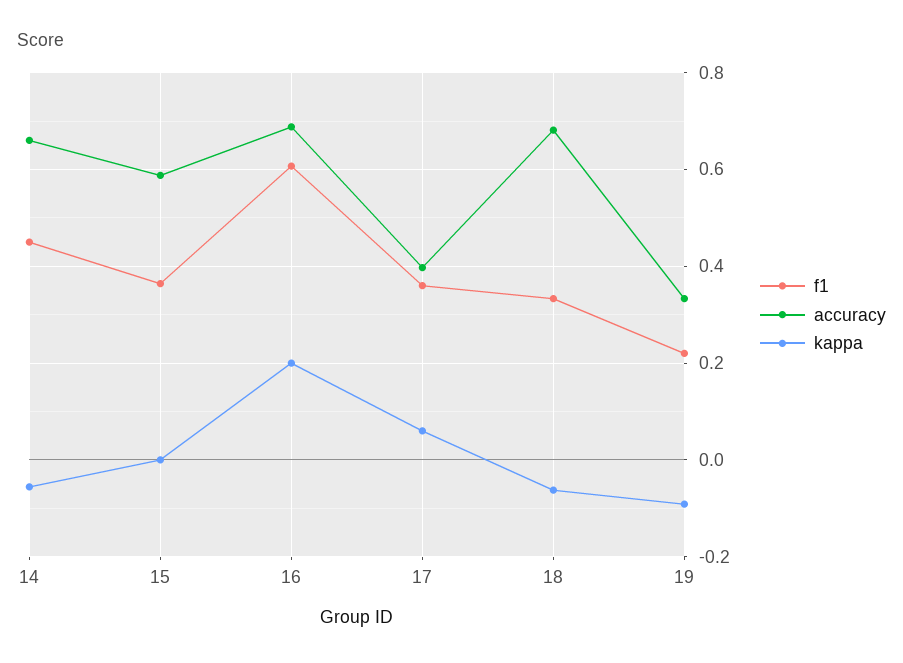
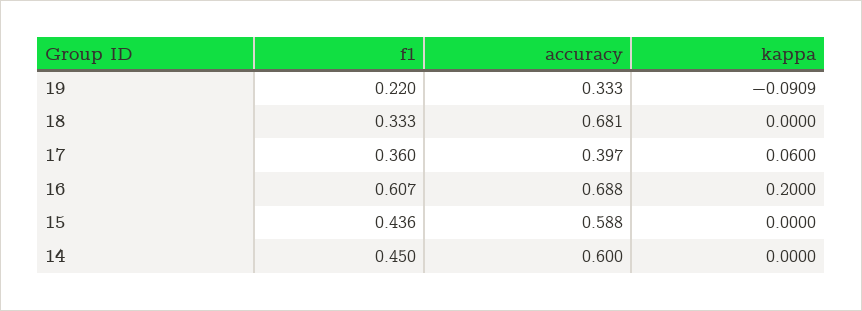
  {
    "f1": {
      "14": 0.45,
-     "15": 0.36,
+     "15": 0.436,
      "16": 0.607,
      "17": 0.36,
      "18": 0.333,
      "19": 0.22
    },
    "accuracy": {
-     "14": 0.66,
+     "14": 0.6,
      "15": 0.588,
      "16": 0.688,
      "17": 0.397,
      "18": 0.681,
      "19": 0.333
    },
    "kappa": {
-     "14": -0.06,
+     "14": 0,
      "15": 0,
      "16": 0.2,
      "17": 0.06,
-     "18": -0.06,
+     "18": 0,
      "19": -0.0909
    }
  }

